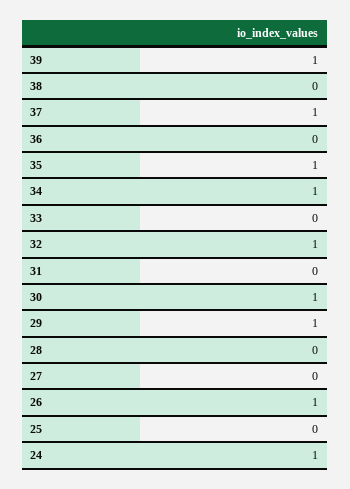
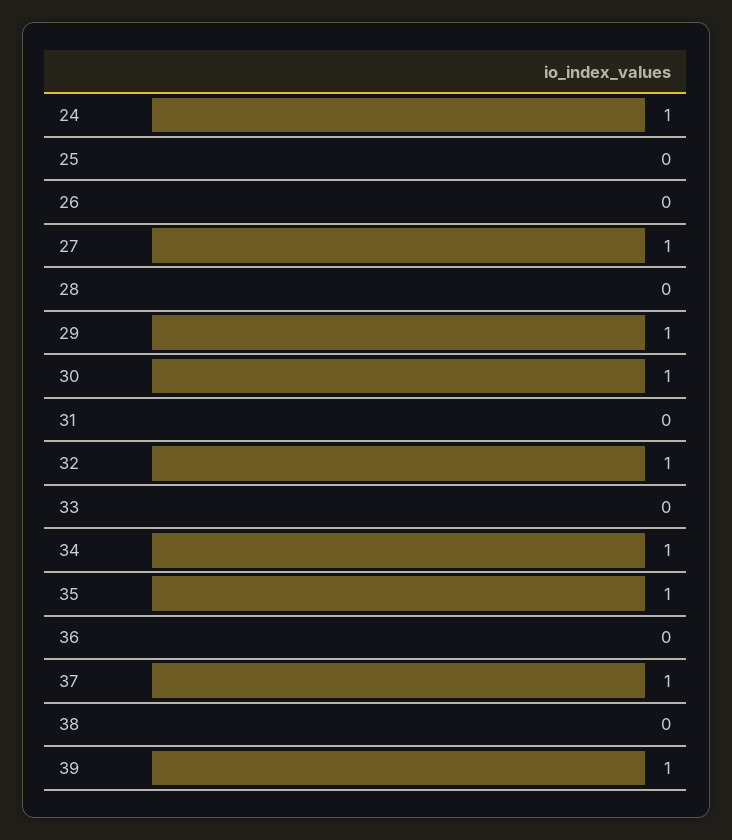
  {
    "39": 1,
    "38": 0,
    "37": 1,
    "36": 0,
    "35": 1,
    "34": 1,
    "33": 0,
    "32": 1,
    "31": 0,
    "30": 1,
    "29": 1,
    "28": 0,
-   "27": 0,
+   "27": 1,
-   "26": 1,
+   "26": 0,
    "25": 0,
    "24": 1
  }

